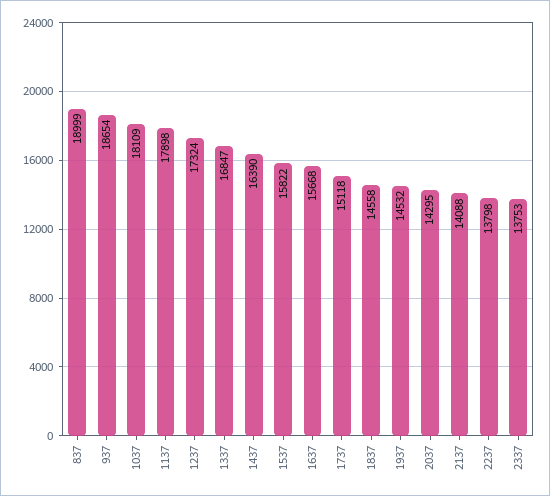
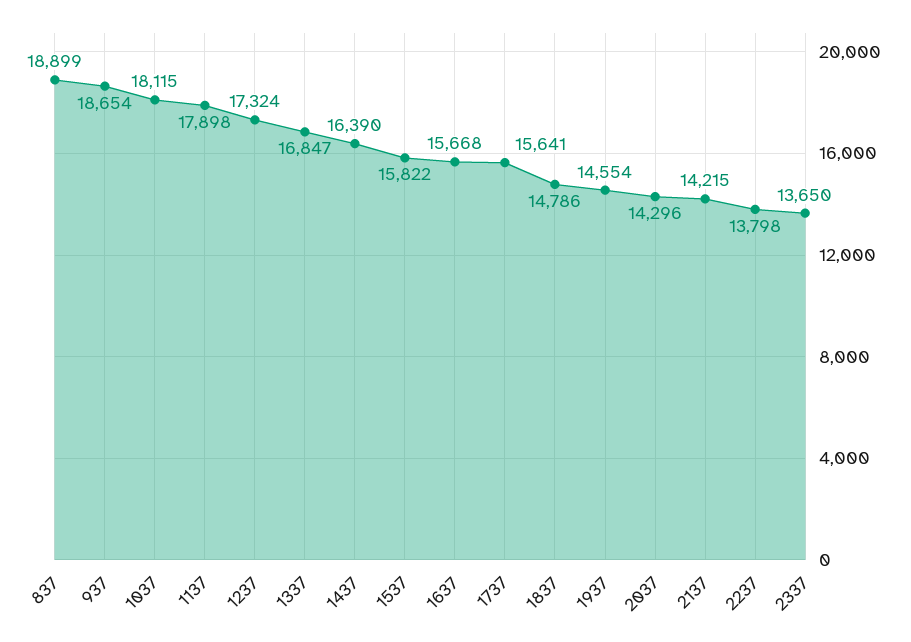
  {
-   "837": 18999,
+   "837": 18899,
    "937": 18654,
-   "1037": 18109,
+   "1037": 18115,
    "1137": 17898,
    "1237": 17324,
    "1337": 16847,
    "1437": 16390,
    "1537": 15822,
    "1637": 15668,
-   "1737": 15118,
+   "1737": 15641,
-   "1837": 14558,
+   "1837": 14786,
-   "1937": 14532,
+   "1937": 14554,
-   "2037": 14295,
+   "2037": 14296,
-   "2137": 14088,
+   "2137": 14215,
    "2237": 13798,
-   "2337": 13753
+   "2337": 13650
  }

